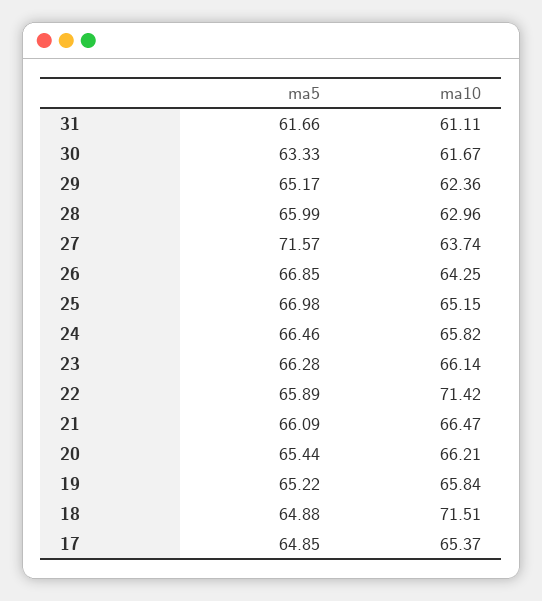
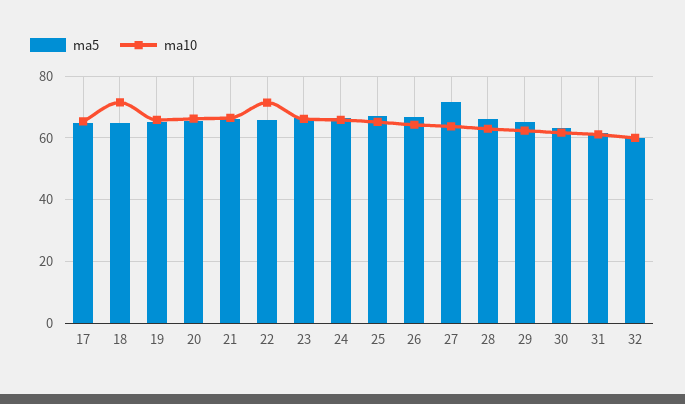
  {
    "ma5": {
      "31": 61.66,
      "30": 63.33,
      "29": 65.17,
      "28": 65.99,
      "27": 71.57,
      "26": 66.85,
      "25": 66.98,
      "24": 66.46,
      "23": 66.28,
      "22": 65.89,
      "21": 66.09,
      "20": 65.44,
      "19": 65.22,
      "18": 64.88,
-     "17": 64.85
+     "17": 64.85,
+     "32": 60
    },
    "ma10": {
      "31": 61.11,
      "30": 61.67,
      "29": 62.36,
      "28": 62.96,
      "27": 63.74,
      "26": 64.25,
      "25": 65.15,
      "24": 65.82,
      "23": 66.14,
      "22": 71.42,
      "21": 66.47,
      "20": 66.21,
      "19": 65.84,
      "18": 71.51,
-     "17": 65.37
+     "17": 65.37,
+     "32": 60
    }
  }

